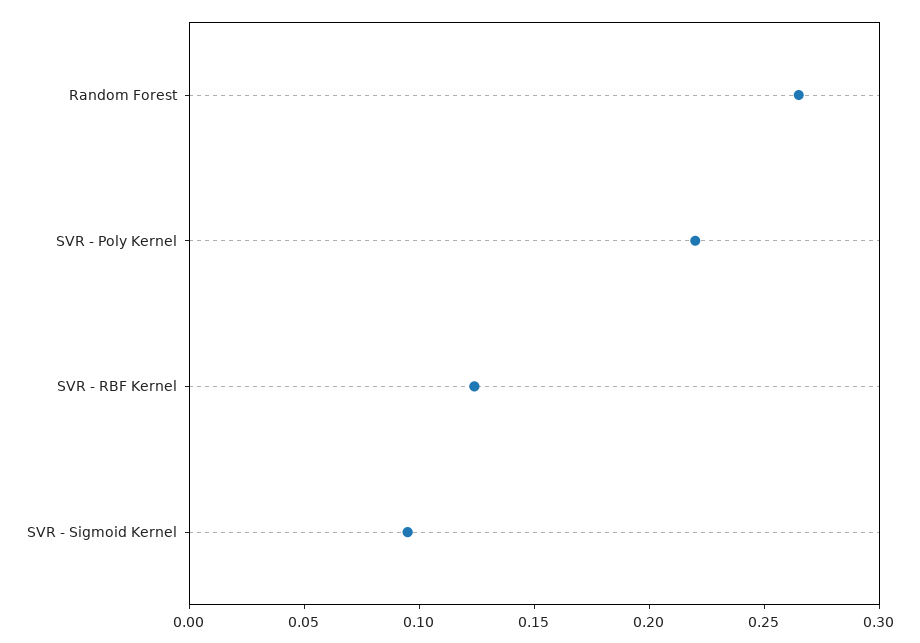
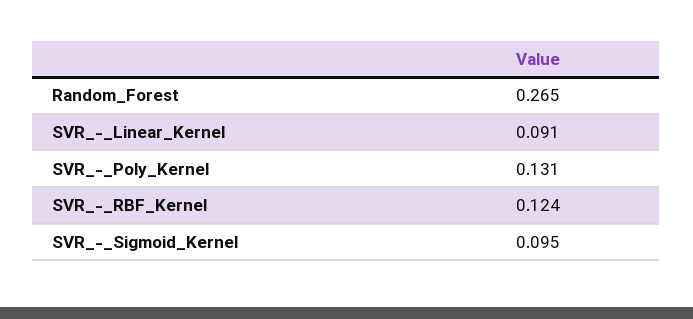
  {
    "Random Forest": 0.265,
-   "SVR - Poly Kernel": 0.22,
+   "SVR - Poly Kernel": 0.131,
    "SVR - RBF Kernel": 0.124,
-   "SVR - Sigmoid Kernel": 0.095
+   "SVR - Sigmoid Kernel": 0.095,
+   "SVR_-_Linear_Kernel": 0.091
  }

